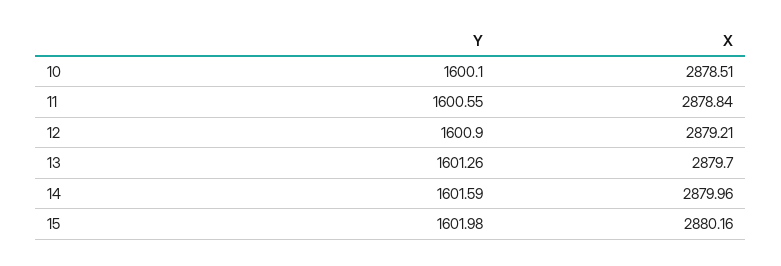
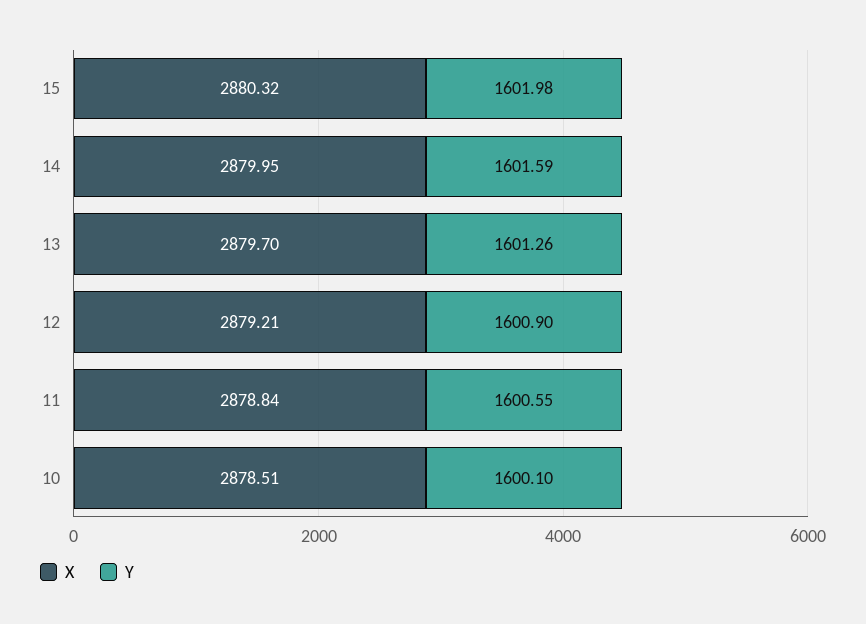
  {
    "Y": {
      "10": 1600.1,
      "11": 1600.55,
      "12": 1600.9,
      "13": 1601.26,
      "14": 1601.59,
      "15": 1601.98
    },
    "X": {
      "10": 2878.51,
      "11": 2878.84,
      "12": 2879.21,
      "13": 2879.7,
-     "14": 2879.96,
+     "14": 2879.95,
-     "15": 2880.16
+     "15": 2880.32
    }
  }

